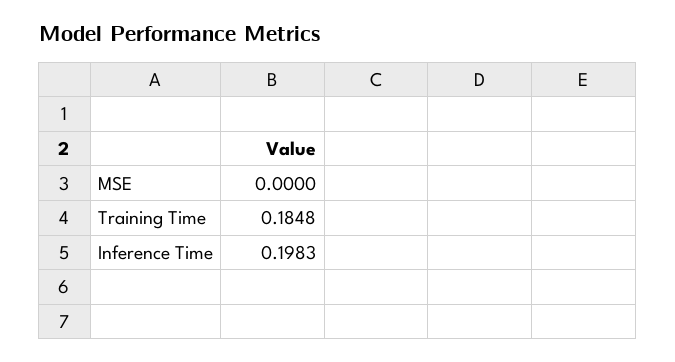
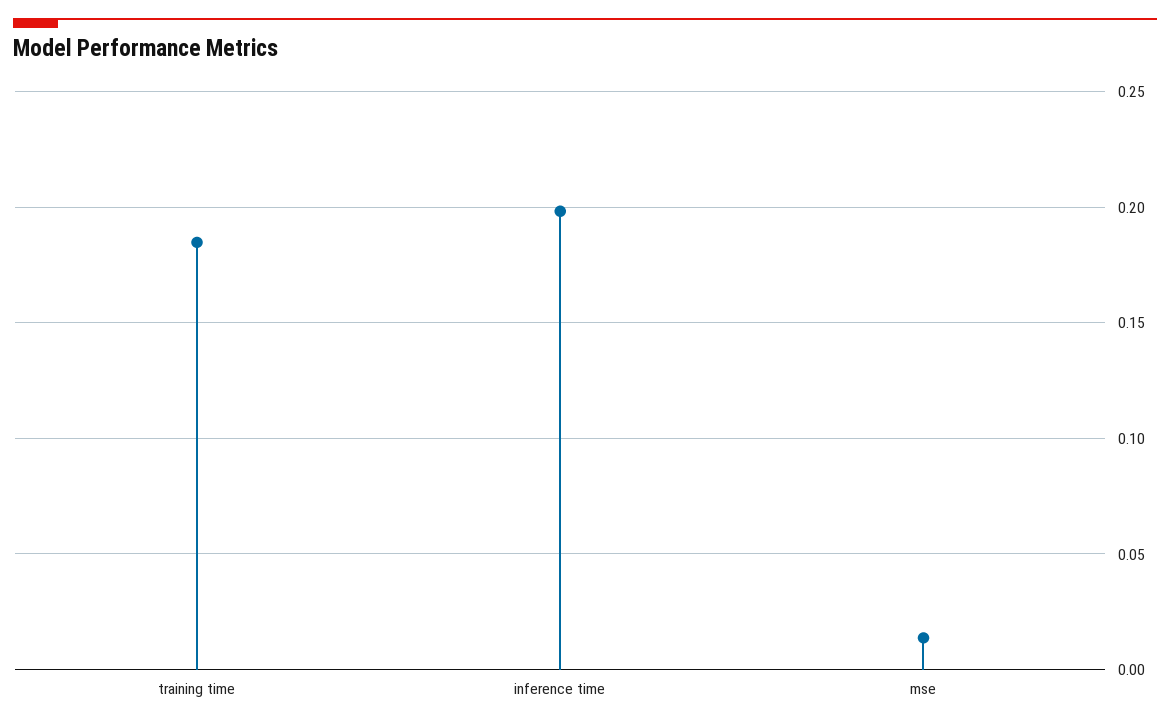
  {
-   "MSE": 0,
+   "MSE": 0.015,
    "Training Time": 0.1848,
    "Inference Time": 0.1983
  }

